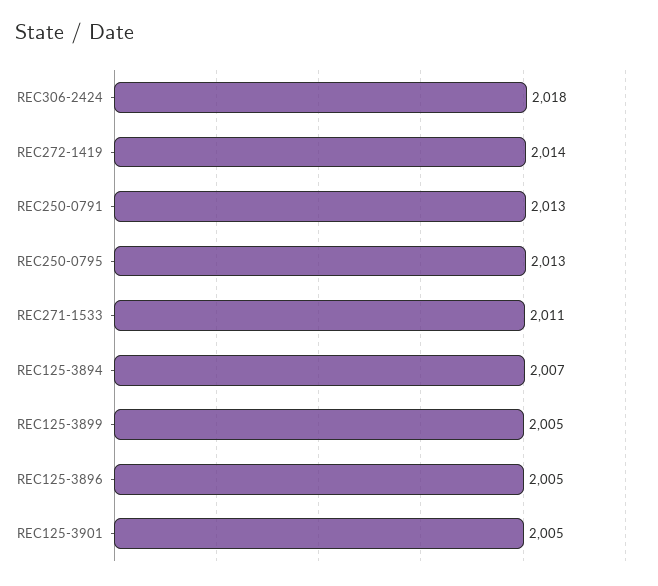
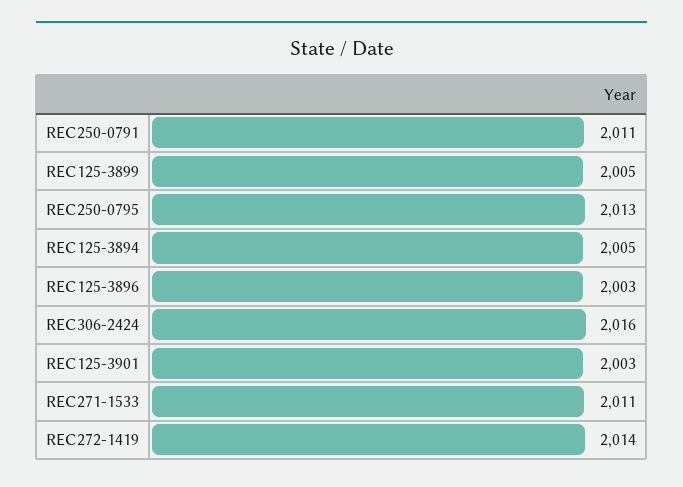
  {
-   "REC306-2424": 2018,
+   "REC306-2424": 2016,
    "REC272-1419": 2014,
-   "REC250-0791": 2013,
+   "REC250-0791": 2011,
    "REC250-0795": 2013,
    "REC271-1533": 2011,
-   "REC125-3894": 2007,
+   "REC125-3894": 2005,
    "REC125-3899": 2005,
-   "REC125-3896": 2005,
+   "REC125-3896": 2003,
-   "REC125-3901": 2005
+   "REC125-3901": 2003
  }

